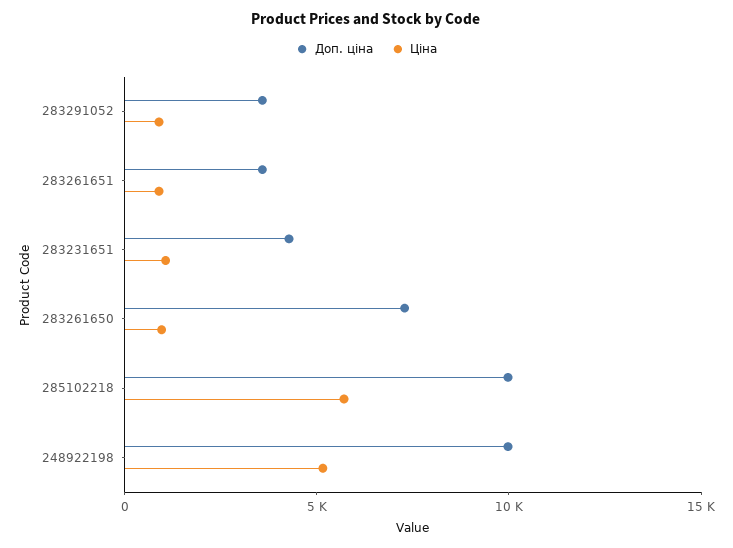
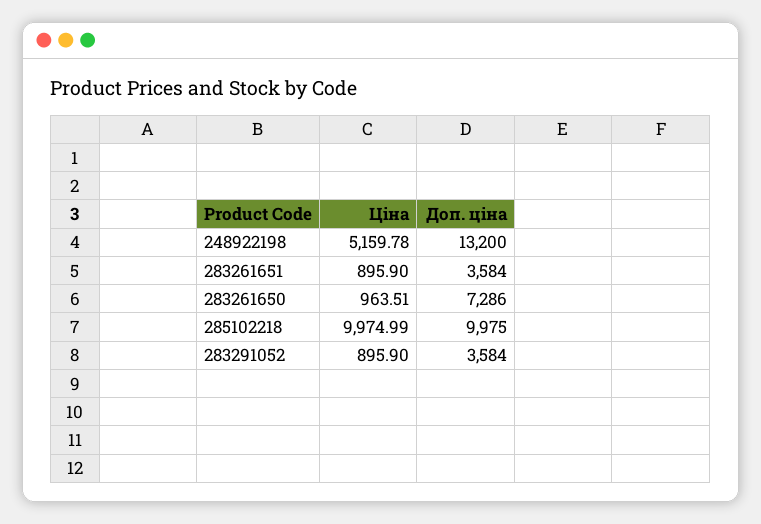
  {
    "Доп. ціна": {
      "283291052": 3584,
      "283261651": 3584,
-     "283231651": 4000,
      "283261650": 7286,
      "285102218": 9975,
-     "248922198": 10000
+     "248922198": 13200
    },
    "Ціна": {
      "283291052": 895.9,
      "283261651": 895.9,
-     "283231651": 1000,
      "283261650": 963.51,
-     "285102218": 6000,
+     "285102218": 9974.99,
      "248922198": 5159.78
    }
  }

